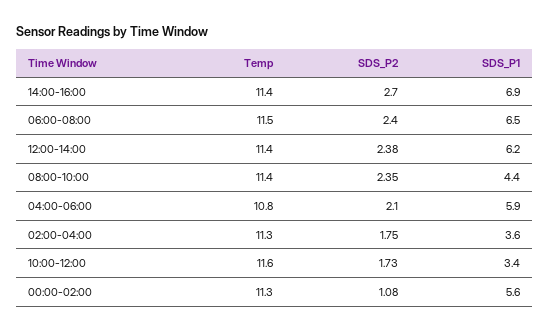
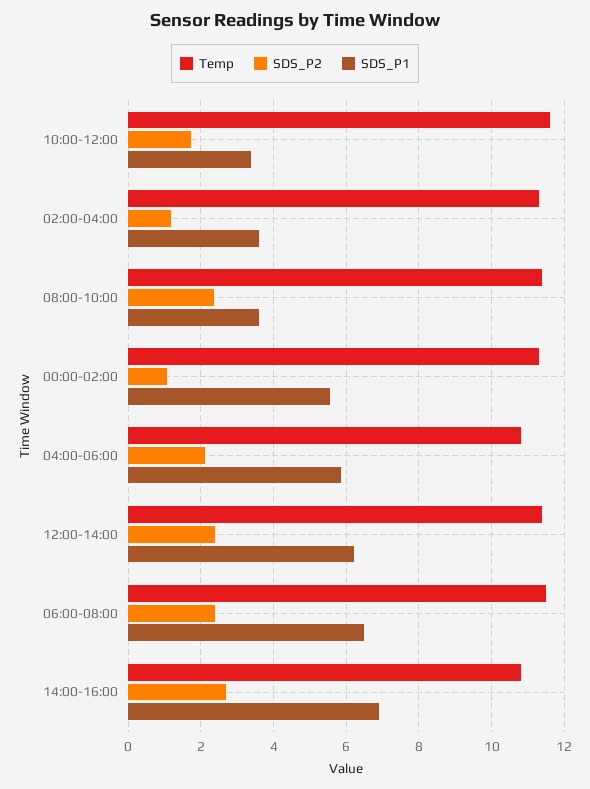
  {
    "Temp": {
-     "14:00-16:00": 11.4,
+     "14:00-16:00": 10.8,
      "06:00-08:00": 11.5,
      "12:00-14:00": 11.4,
      "08:00-10:00": 11.4,
      "04:00-06:00": 10.8,
      "02:00-04:00": 11.3,
      "10:00-12:00": 11.6,
      "00:00-02:00": 11.3
    },
    "SDS_P2": {
      "14:00-16:00": 2.7,
      "06:00-08:00": 2.4,
      "12:00-14:00": 2.38,
      "08:00-10:00": 2.35,
      "04:00-06:00": 2.1,
-     "02:00-04:00": 1.75,
+     "02:00-04:00": 1.2,
      "10:00-12:00": 1.73,
      "00:00-02:00": 1.08
    },
    "SDS_P1": {
      "14:00-16:00": 6.9,
      "06:00-08:00": 6.5,
      "12:00-14:00": 6.2,
-     "08:00-10:00": 4.4,
+     "08:00-10:00": 3.6,
      "04:00-06:00": 5.9,
      "02:00-04:00": 3.6,
      "10:00-12:00": 3.4,
      "00:00-02:00": 5.6
    }
  }

